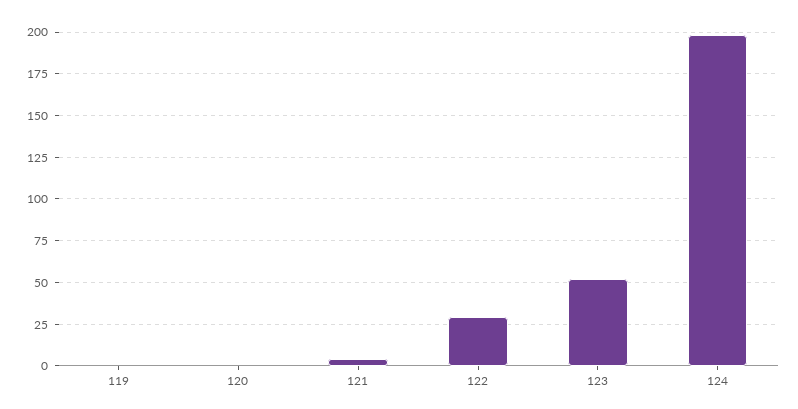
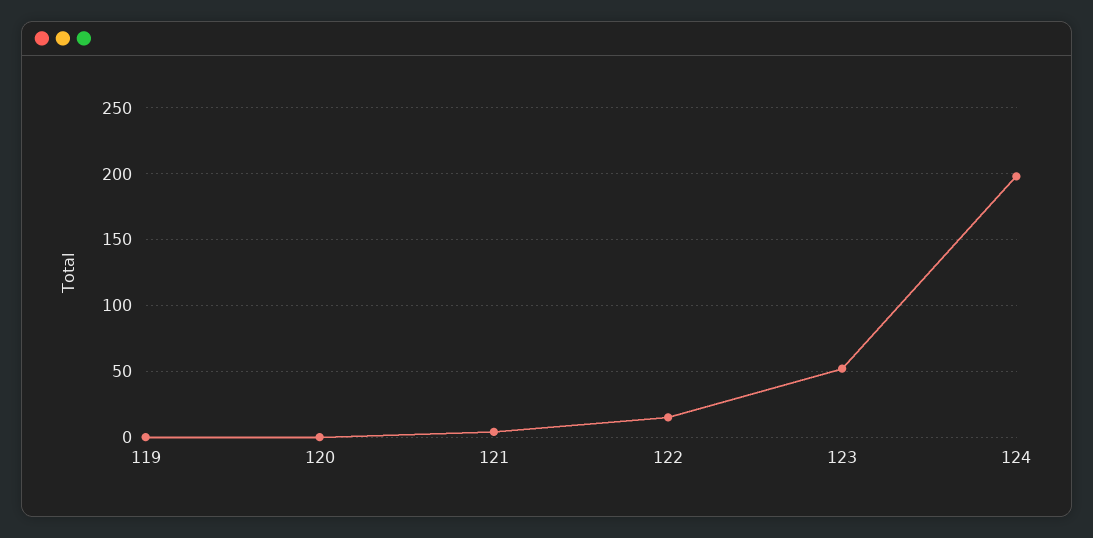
  {
    "119": 0,
    "120": 0,
    "121": 5,
-   "122": 30,
+   "122": 15,
    "123": 50,
    "124": 200
  }

